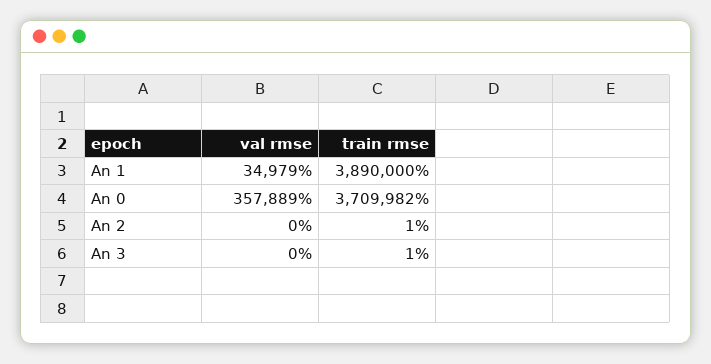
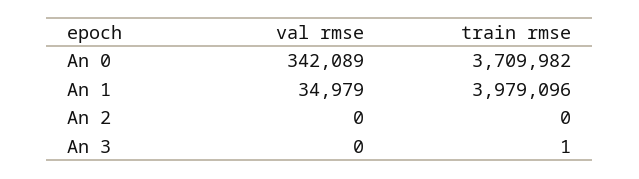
  {
    "val rmse": {
      "An 1": 34979,
-     "An 0": 357889,
+     "An 0": 342089,
      "An 2": 0,
      "An 3": 0
    },
    "train rmse": {
-     "An 1": 3890000,
+     "An 1": 3979096,
      "An 0": 3709982,
-     "An 2": 1,
+     "An 2": 0,
      "An 3": 1
    }
  }

